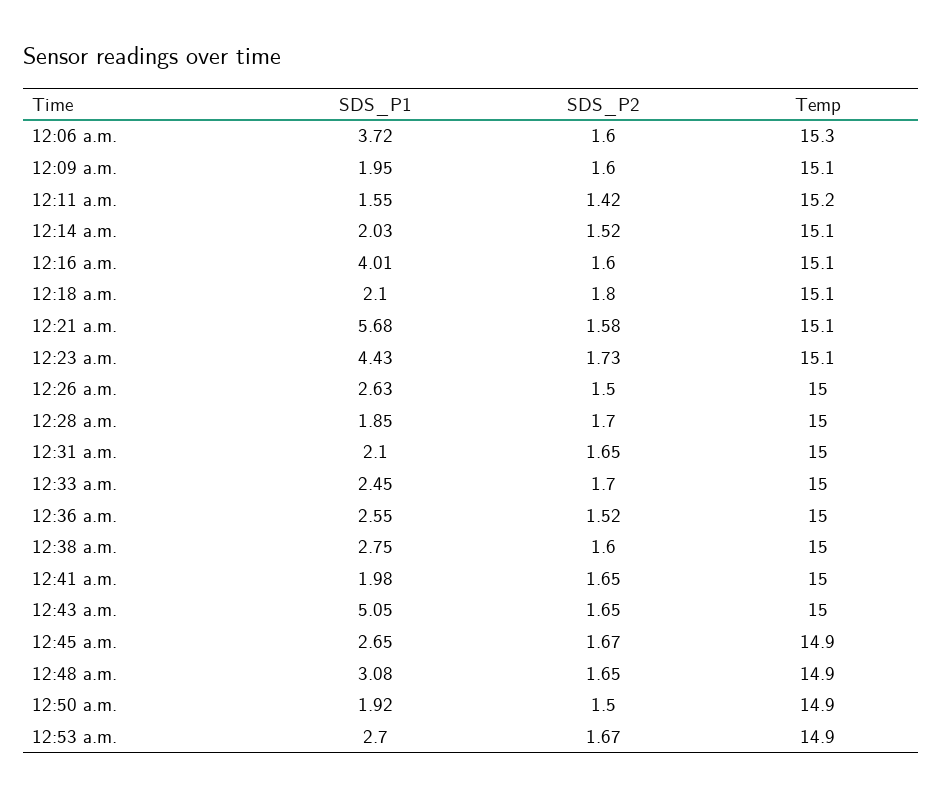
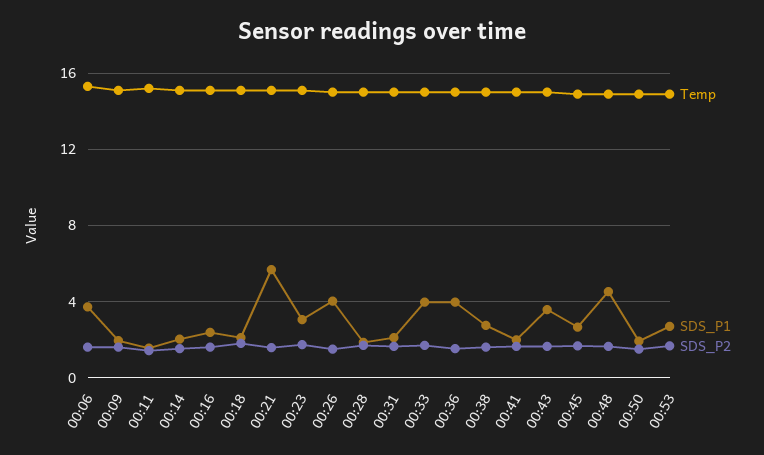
  {
    "SDS_P1": {
      "12:06 a.m.": 3.72,
      "12:09 a.m.": 1.95,
      "12:11 a.m.": 1.55,
      "12:14 a.m.": 2.03,
-     "12:16 a.m.": 4.01,
+     "12:16 a.m.": 2.5,
      "12:18 a.m.": 2.1,
      "12:21 a.m.": 5.68,
-     "12:23 a.m.": 4.43,
+     "12:23 a.m.": 3,
-     "12:26 a.m.": 2.63,
+     "12:26 a.m.": 4,
      "12:28 a.m.": 1.85,
      "12:31 a.m.": 2.1,
-     "12:33 a.m.": 2.45,
+     "12:33 a.m.": 4,
-     "12:36 a.m.": 2.55,
+     "12:36 a.m.": 4,
      "12:38 a.m.": 2.75,
      "12:41 a.m.": 1.98,
-     "12:43 a.m.": 5.05,
+     "12:43 a.m.": 3.5,
      "12:45 a.m.": 2.65,
-     "12:48 a.m.": 3.08,
+     "12:48 a.m.": 4.5,
      "12:50 a.m.": 1.92,
      "12:53 a.m.": 2.7
    },
    "SDS_P2": {
      "12:06 a.m.": 1.6,
      "12:09 a.m.": 1.6,
      "12:11 a.m.": 1.42,
      "12:14 a.m.": 1.52,
      "12:16 a.m.": 1.6,
      "12:18 a.m.": 1.8,
      "12:21 a.m.": 1.58,
      "12:23 a.m.": 1.73,
      "12:26 a.m.": 1.5,
      "12:28 a.m.": 1.7,
      "12:31 a.m.": 1.65,
      "12:33 a.m.": 1.7,
      "12:36 a.m.": 1.52,
      "12:38 a.m.": 1.6,
      "12:41 a.m.": 1.65,
      "12:43 a.m.": 1.65,
      "12:45 a.m.": 1.67,
      "12:48 a.m.": 1.65,
      "12:50 a.m.": 1.5,
      "12:53 a.m.": 1.67
    },
    "Temp": {
      "12:06 a.m.": 15.3,
      "12:09 a.m.": 15.1,
      "12:11 a.m.": 15.2,
      "12:14 a.m.": 15.1,
      "12:16 a.m.": 15.1,
      "12:18 a.m.": 15.1,
      "12:21 a.m.": 15.1,
      "12:23 a.m.": 15.1,
      "12:26 a.m.": 15,
      "12:28 a.m.": 15,
      "12:31 a.m.": 15,
      "12:33 a.m.": 15,
      "12:36 a.m.": 15,
      "12:38 a.m.": 15,
      "12:41 a.m.": 15,
      "12:43 a.m.": 15,
      "12:45 a.m.": 14.9,
      "12:48 a.m.": 14.9,
      "12:50 a.m.": 14.9,
      "12:53 a.m.": 14.9
    }
  }

